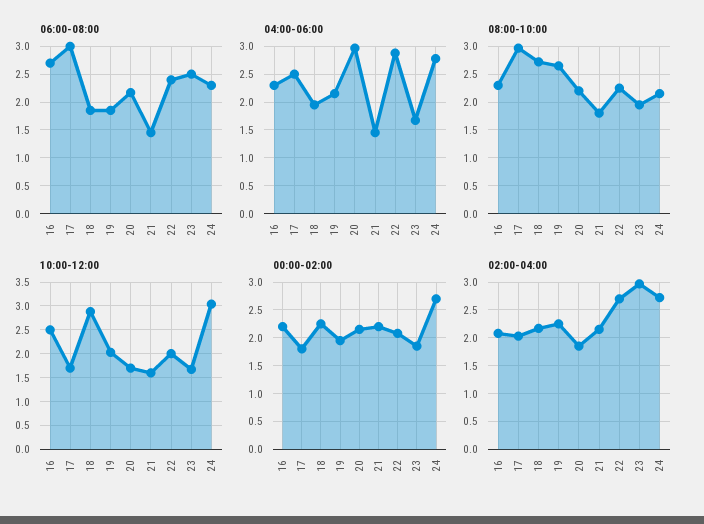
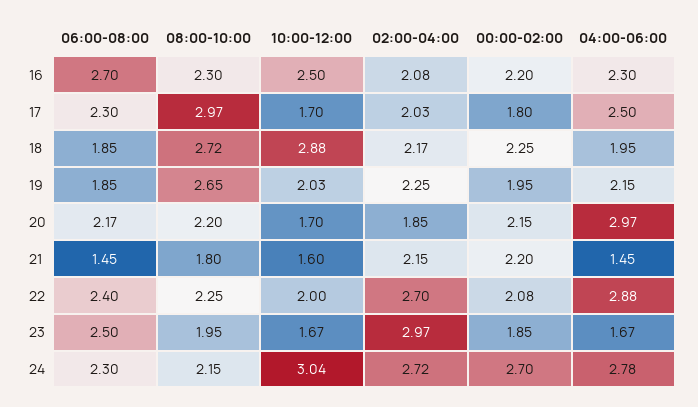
  {
    "06:00-08:00": {
      "16": 2.7,
-     "17": 3,
+     "17": 2.3,
      "18": 1.85,
      "19": 1.85,
      "20": 2.17,
      "21": 1.45,
      "22": 2.4,
      "23": 2.5,
      "24": 2.3
    },
    "04:00-06:00": {
      "16": 2.3,
      "17": 2.5,
      "18": 1.95,
      "19": 2.15,
      "20": 2.97,
      "21": 1.45,
      "22": 2.88,
      "23": 1.67,
      "24": 2.78
    },
    "08:00-10:00": {
      "16": 2.3,
      "17": 2.97,
      "18": 2.72,
      "19": 2.65,
      "20": 2.2,
      "21": 1.8,
      "22": 2.25,
      "23": 1.95,
      "24": 2.15
    },
    "10:00-12:00": {
      "16": 2.5,
      "17": 1.7,
      "18": 2.88,
      "19": 2.03,
      "20": 1.7,
      "21": 1.6,
      "22": 2,
      "23": 1.67,
      "24": 3.04
    },
    "00:00-02:00": {
      "16": 2.2,
      "17": 1.8,
      "18": 2.25,
      "19": 1.95,
      "20": 2.15,
      "21": 2.2,
      "22": 2.08,
      "23": 1.85,
      "24": 2.7
    },
    "02:00-04:00": {
      "16": 2.08,
      "17": 2.03,
      "18": 2.17,
      "19": 2.25,
      "20": 1.85,
      "21": 2.15,
      "22": 2.7,
      "23": 2.97,
      "24": 2.72
    }
  }

